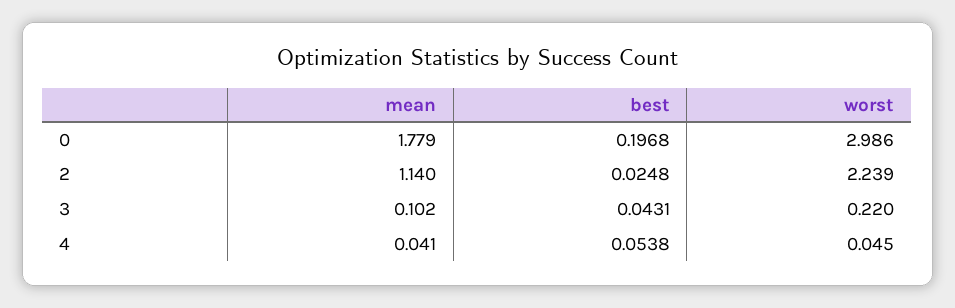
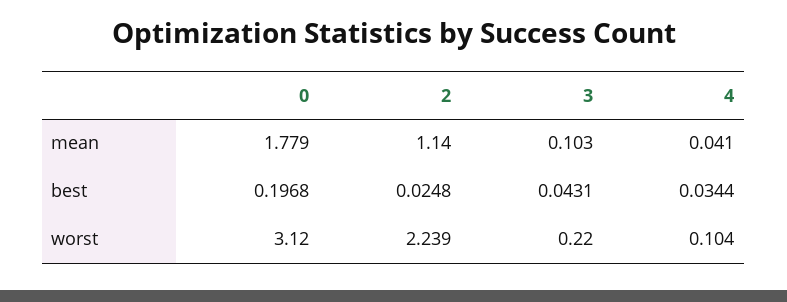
  {
    "mean": {
      "0": 1.779,
      "2": 1.14,
-     "3": 0.102,
+     "3": 0.103,
      "4": 0.041
    },
    "best": {
      "0": 0.1968,
      "2": 0.0248,
      "3": 0.0431,
-     "4": 0.0538
+     "4": 0.0344
    },
    "worst": {
-     "0": 2.986,
+     "0": 3.12,
      "2": 2.239,
      "3": 0.22,
-     "4": 0.045
+     "4": 0.104
    }
  }

